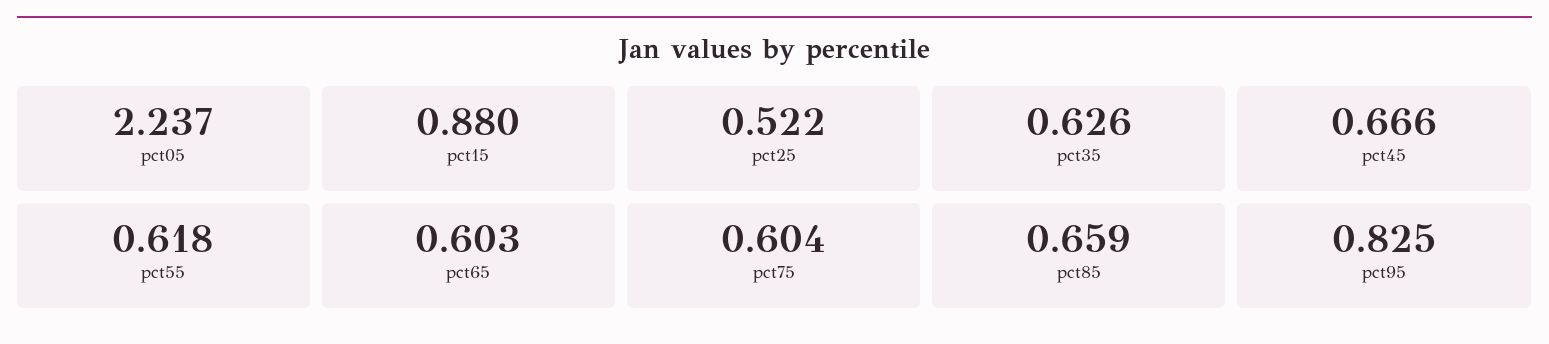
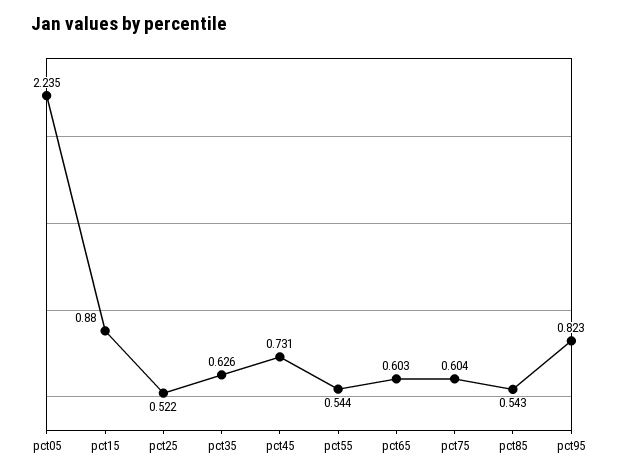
  {
-   "pct05": 2.237,
+   "pct05": 2.235,
    "pct15": 0.88,
    "pct25": 0.522,
    "pct35": 0.626,
-   "pct45": 0.666,
+   "pct45": 0.731,
-   "pct55": 0.618,
+   "pct55": 0.544,
    "pct65": 0.603,
    "pct75": 0.604,
-   "pct85": 0.659,
+   "pct85": 0.543,
-   "pct95": 0.825
+   "pct95": 0.823
  }

